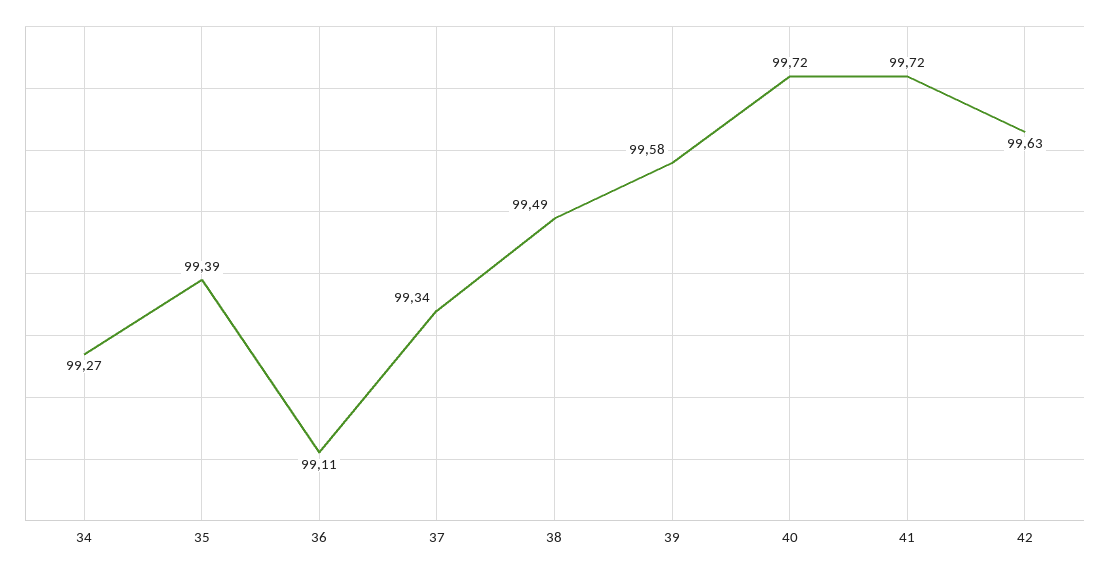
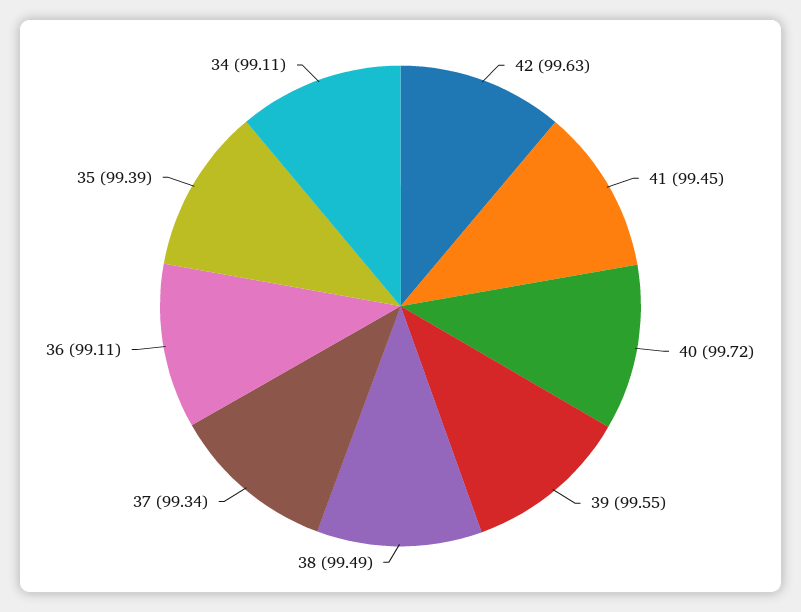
  {
-   "34": 99.27,
+   "34": 99.11,
    "35": 99.39,
    "36": 99.11,
    "37": 99.34,
    "38": 99.49,
-   "39": 99.58,
+   "39": 99.55,
    "40": 99.72,
-   "41": 99.72,
+   "41": 99.45,
    "42": 99.63
  }

